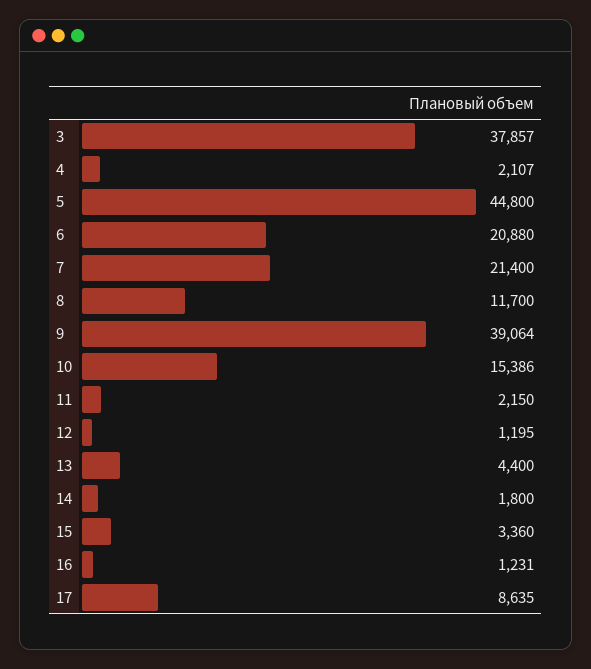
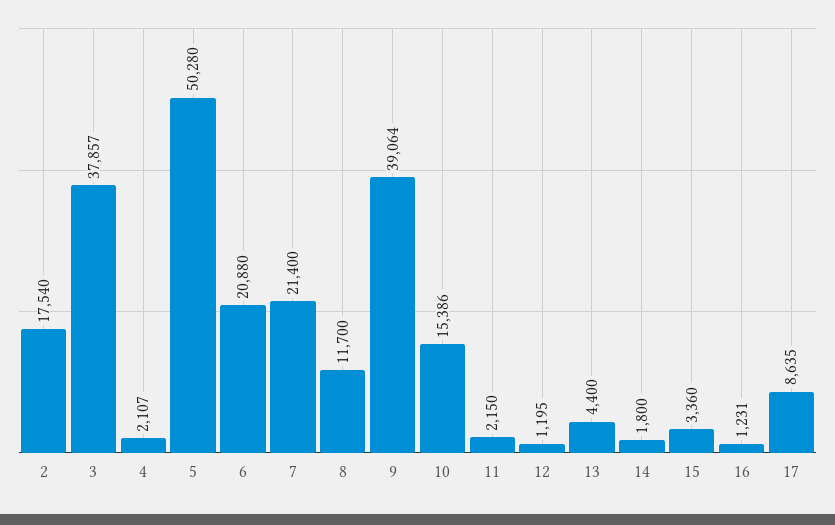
  {
    "3": 37857,
    "4": 2107,
-   "5": 44800,
+   "5": 50280,
    "6": 20880,
    "7": 21400,
    "8": 11700,
    "9": 39064,
    "10": 15386,
    "11": 2150,
    "12": 1195,
    "13": 4400,
    "14": 1800,
    "15": 3360,
    "16": 1231,
-   "17": 8635
+   "17": 8635,
+   "2": 17540
  }

